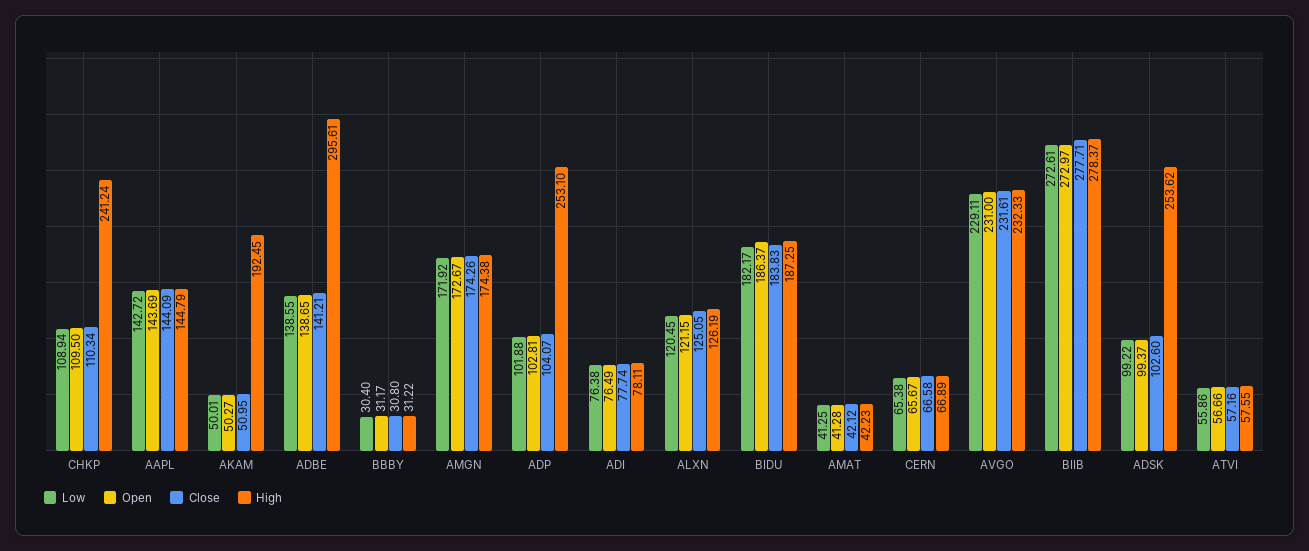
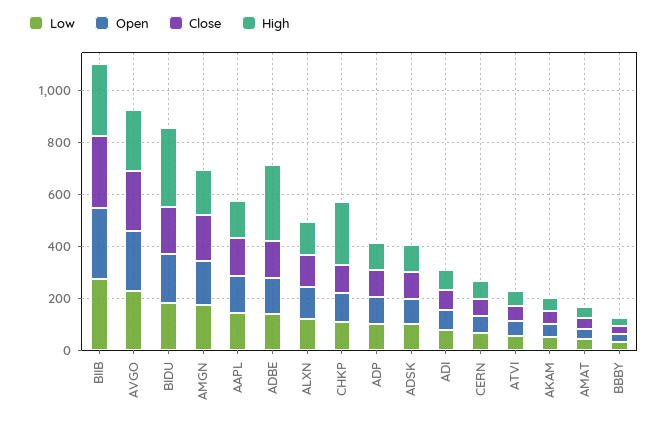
  {
    "Low": {
      "CHKP": 108.94,
      "AAPL": 142.72,
      "AKAM": 50.01,
      "ADBE": 138.55,
      "BBBY": 30.4,
      "AMGN": 171.92,
      "ADP": 101.88,
      "ADI": 76.38,
      "ALXN": 120.45,
      "BIDU": 182.17,
      "AMAT": 41.25,
      "CERN": 65.38,
      "AVGO": 229.11,
      "BIIB": 272.61,
      "ADSK": 99.22,
      "ATVI": 55.86
    },
    "Open": {
      "CHKP": 109.5,
      "AAPL": 143.69,
      "AKAM": 50.27,
      "ADBE": 138.65,
      "BBBY": 31.17,
      "AMGN": 172.67,
      "ADP": 102.81,
      "ADI": 76.49,
      "ALXN": 121.15,
      "BIDU": 186.37,
      "AMAT": 41.28,
      "CERN": 65.67,
      "AVGO": 231,
      "BIIB": 272.97,
      "ADSK": 99.37,
      "ATVI": 56.66
    },
    "Close": {
      "CHKP": 110.34,
      "AAPL": 144.09,
      "AKAM": 50.95,
      "ADBE": 141.21,
      "BBBY": 30.8,
      "AMGN": 174.26,
      "ADP": 104.07,
      "ADI": 77.74,
      "ALXN": 125.05,
      "BIDU": 183.83,
      "AMAT": 42.12,
      "CERN": 66.58,
      "AVGO": 231.61,
      "BIIB": 277.71,
      "ADSK": 102.6,
      "ATVI": 57.16
    },
    "High": {
      "CHKP": 241.24,
      "AAPL": 144.79,
-     "AKAM": 192.45,
+     "AKAM": 50,
      "ADBE": 295.61,
      "BBBY": 31.22,
      "AMGN": 174.38,
-     "ADP": 253.1,
+     "ADP": 100,
      "ADI": 78.11,
      "ALXN": 126.19,
-     "BIDU": 187.25,
+     "BIDU": 300,
      "AMAT": 42.23,
      "CERN": 66.89,
      "AVGO": 232.33,
      "BIIB": 278.37,
-     "ADSK": 253.62,
+     "ADSK": 100,
      "ATVI": 57.55
    }
  }

